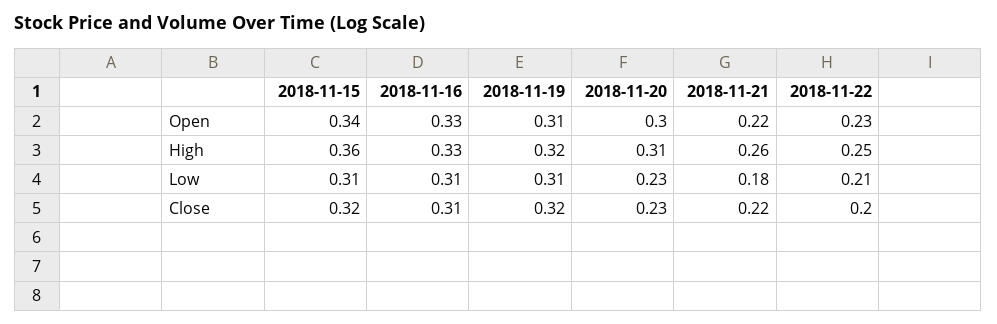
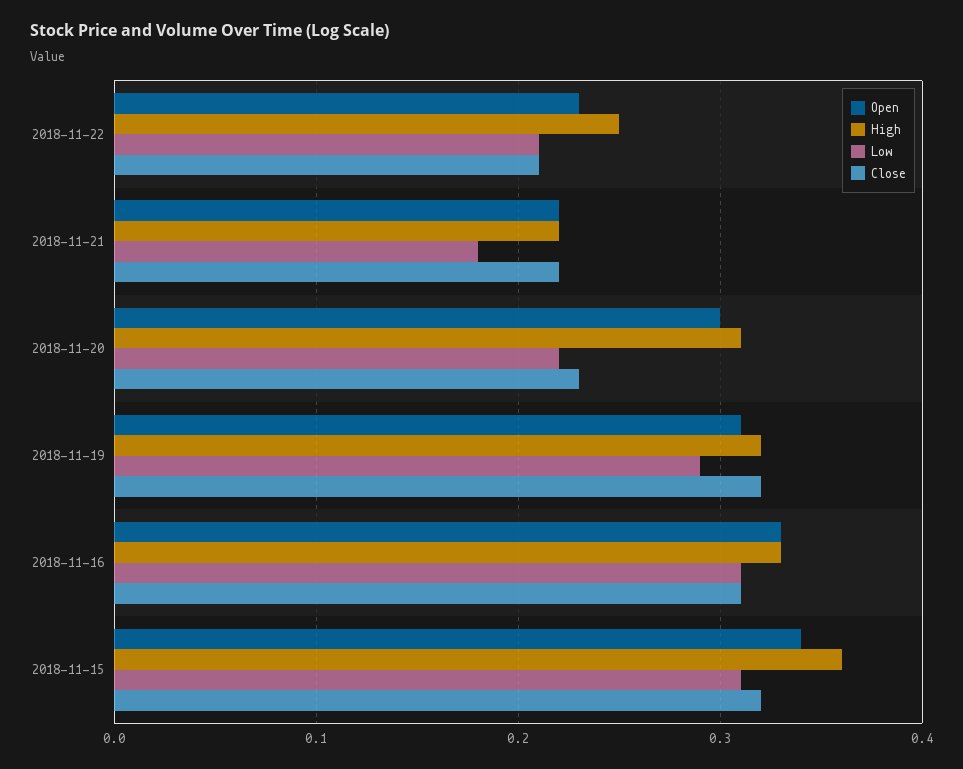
  {
    "Open": {
      "2018-11-15": 0.34,
      "2018-11-16": 0.33,
      "2018-11-19": 0.31,
      "2018-11-20": 0.3,
      "2018-11-21": 0.22,
      "2018-11-22": 0.23
    },
    "High": {
      "2018-11-15": 0.36,
      "2018-11-16": 0.33,
      "2018-11-19": 0.32,
      "2018-11-20": 0.31,
-     "2018-11-21": 0.26,
+     "2018-11-21": 0.22,
      "2018-11-22": 0.25
    },
    "Low": {
      "2018-11-15": 0.31,
      "2018-11-16": 0.31,
-     "2018-11-19": 0.31,
+     "2018-11-19": 0.29,
-     "2018-11-20": 0.23,
+     "2018-11-20": 0.22,
      "2018-11-21": 0.18,
      "2018-11-22": 0.21
    },
    "Close": {
      "2018-11-15": 0.32,
      "2018-11-16": 0.31,
      "2018-11-19": 0.32,
      "2018-11-20": 0.23,
      "2018-11-21": 0.22,
-     "2018-11-22": 0.2
+     "2018-11-22": 0.21
    }
  }

